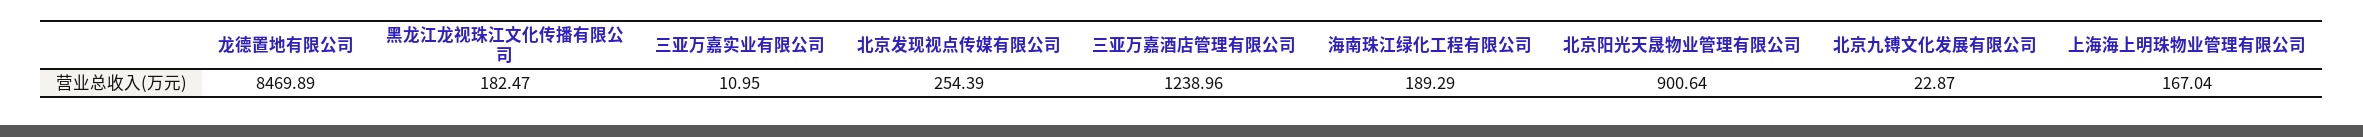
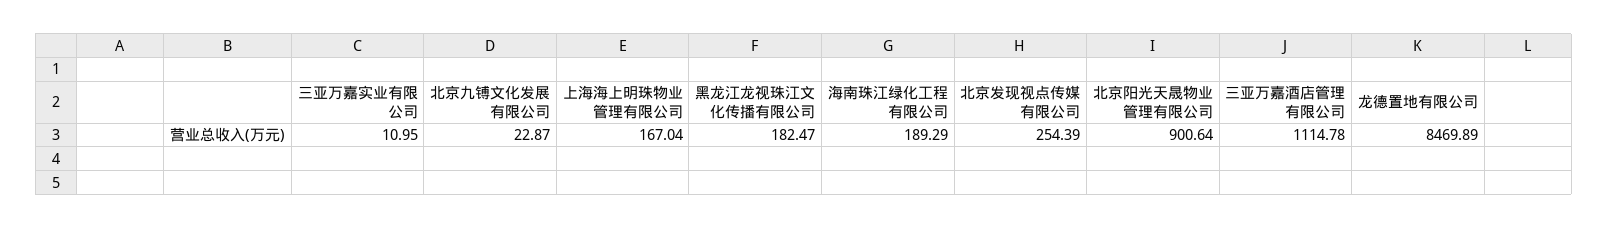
  {
    "龙德置地有限公司": 8469.89,
    "黑龙江龙视珠江文化传播有限公司": 182.47,
    "三亚万嘉实业有限公司": 10.95,
    "北京发现视点传媒有限公司": 254.39,
-   "三亚万嘉酒店管理有限公司": 1238.96,
+   "三亚万嘉酒店管理有限公司": 1114.78,
    "海南珠江绿化工程有限公司": 189.29,
    "北京阳光天晟物业管理有限公司": 900.64,
    "北京九镈文化发展有限公司": 22.87,
    "上海海上明珠物业管理有限公司": 167.04
  }

